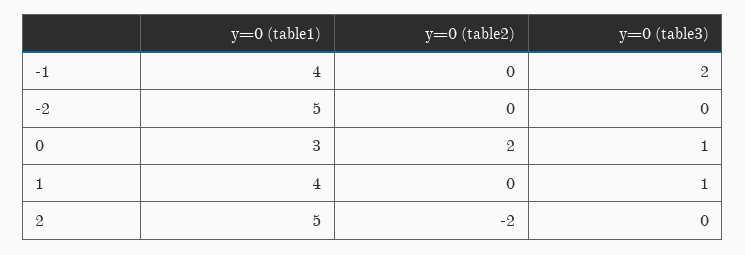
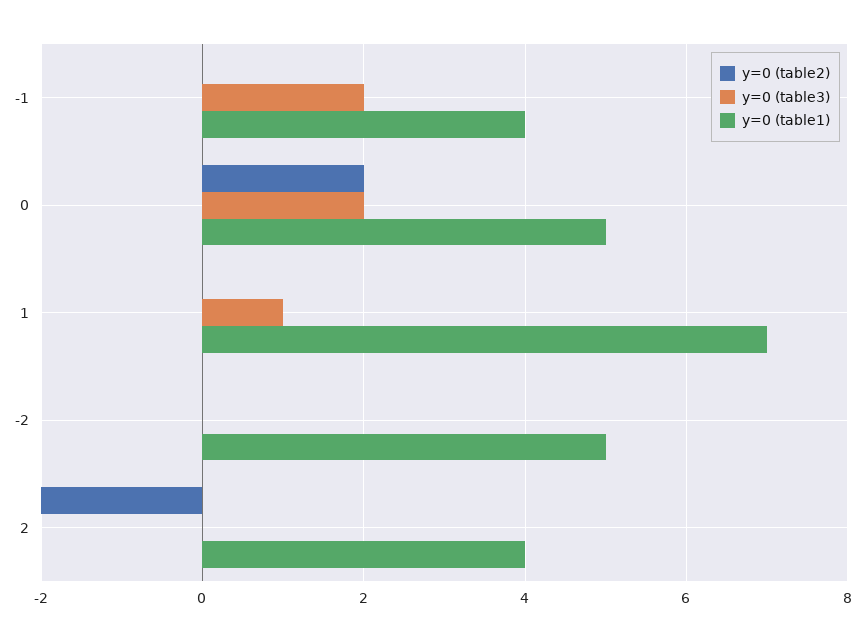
  {
    "y=0 (table1)": {
      "-1": 4,
      "-2": 5,
-     "0": 3,
+     "0": 5,
-     "1": 4,
+     "1": 7,
-     "2": 5
+     "2": 4
    },
    "y=0 (table2)": {
      "-1": 0,
      "-2": 0,
      "0": 2,
      "1": 0,
      "2": -2
    },
    "y=0 (table3)": {
      "-1": 2,
      "-2": 0,
-     "0": 1,
+     "0": 2,
      "1": 1,
      "2": 0
    }
  }

